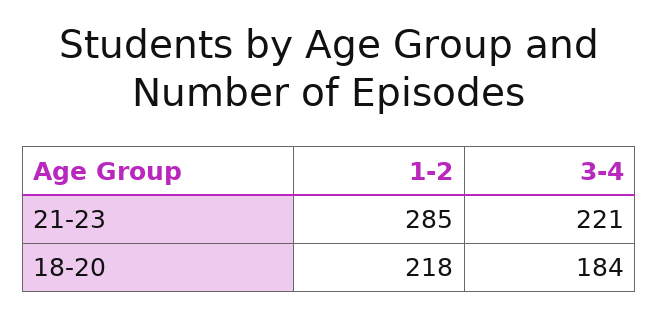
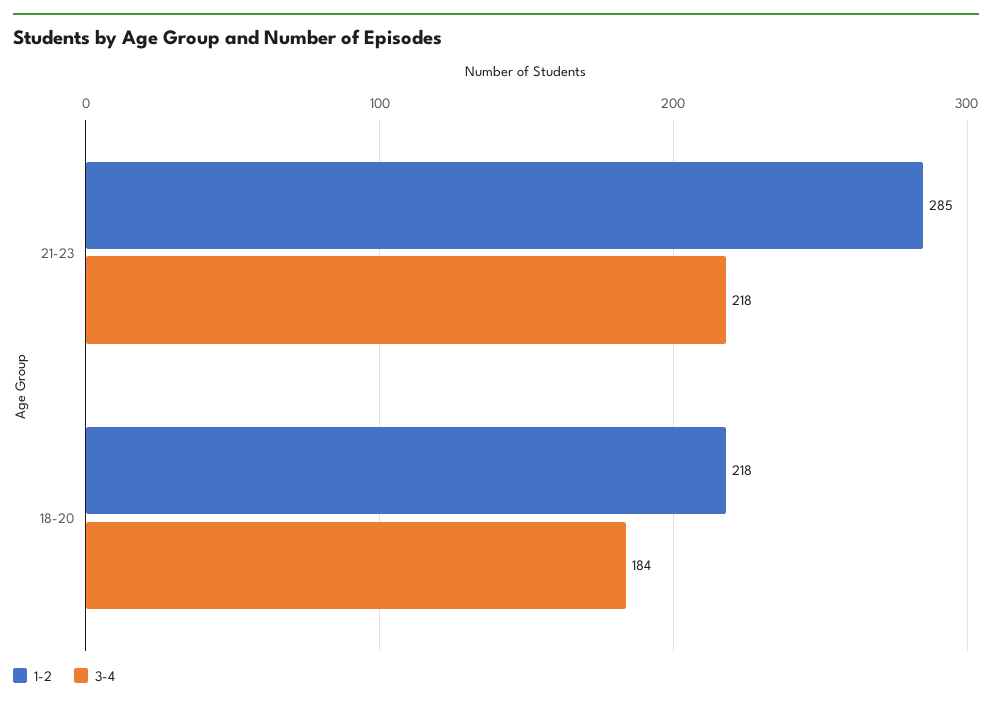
  {
    "1-2": {
      "21-23": 285,
      "18-20": 218
    },
    "3-4": {
-     "21-23": 221,
+     "21-23": 218,
      "18-20": 184
    }
  }

